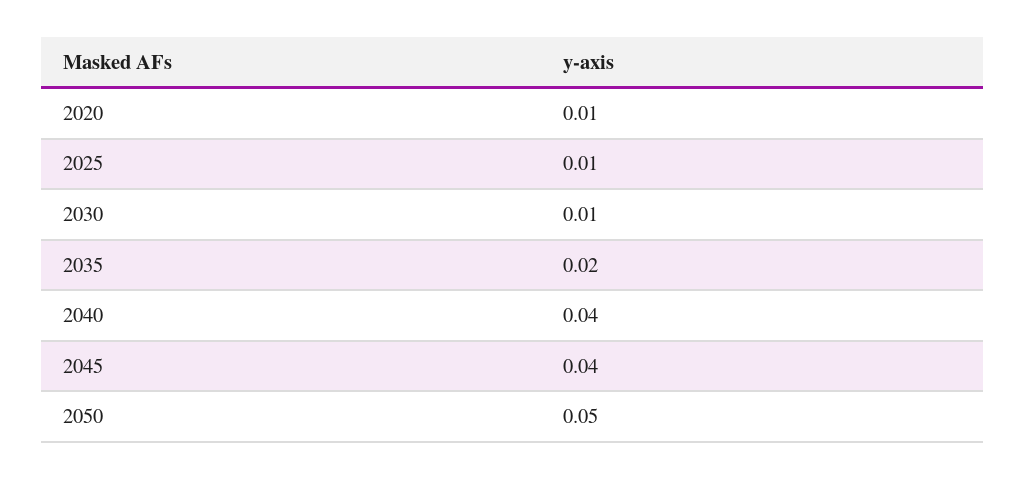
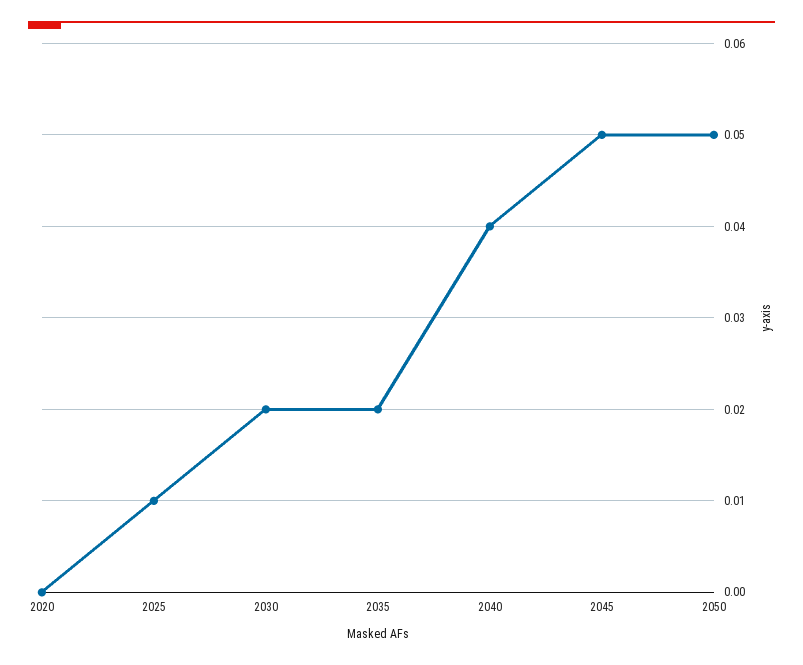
  {
-   "2020": 0.01,
+   "2020": 0,
    "2025": 0.01,
-   "2030": 0.01,
+   "2030": 0.02,
    "2035": 0.02,
    "2040": 0.04,
-   "2045": 0.04,
+   "2045": 0.05,
    "2050": 0.05
  }

